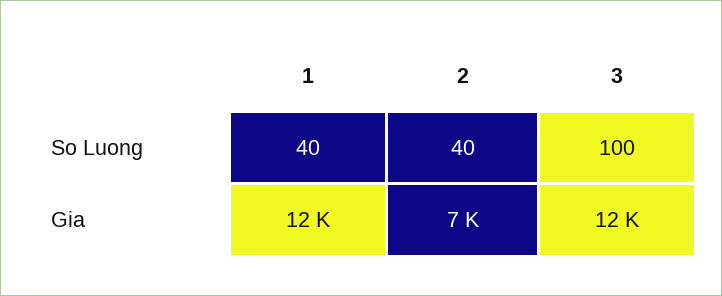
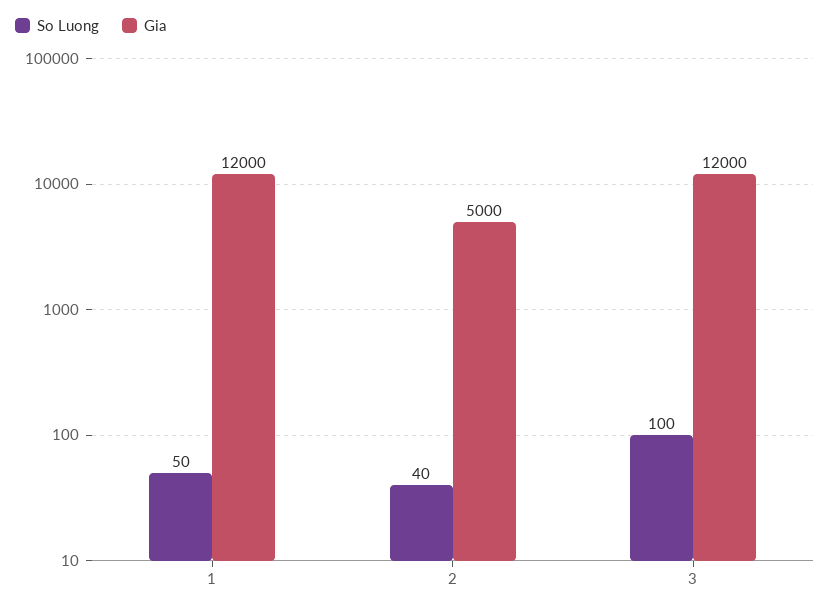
  {
    "So Luong": {
-     "1": 40,
+     "1": 50,
      "2": 40,
      "3": 100
    },
    "Gia": {
      "1": 12000,
-     "2": 7000,
+     "2": 5000,
      "3": 12000
    }
  }

